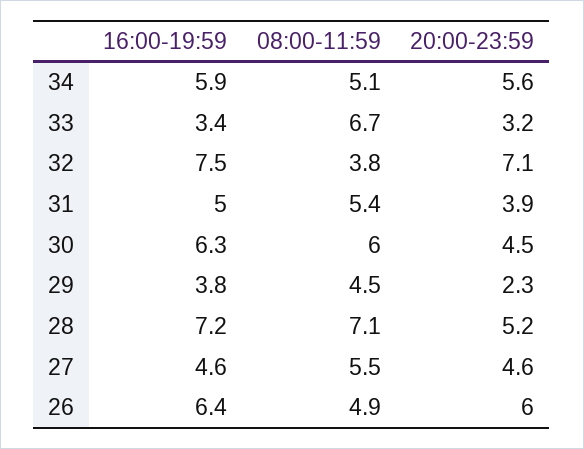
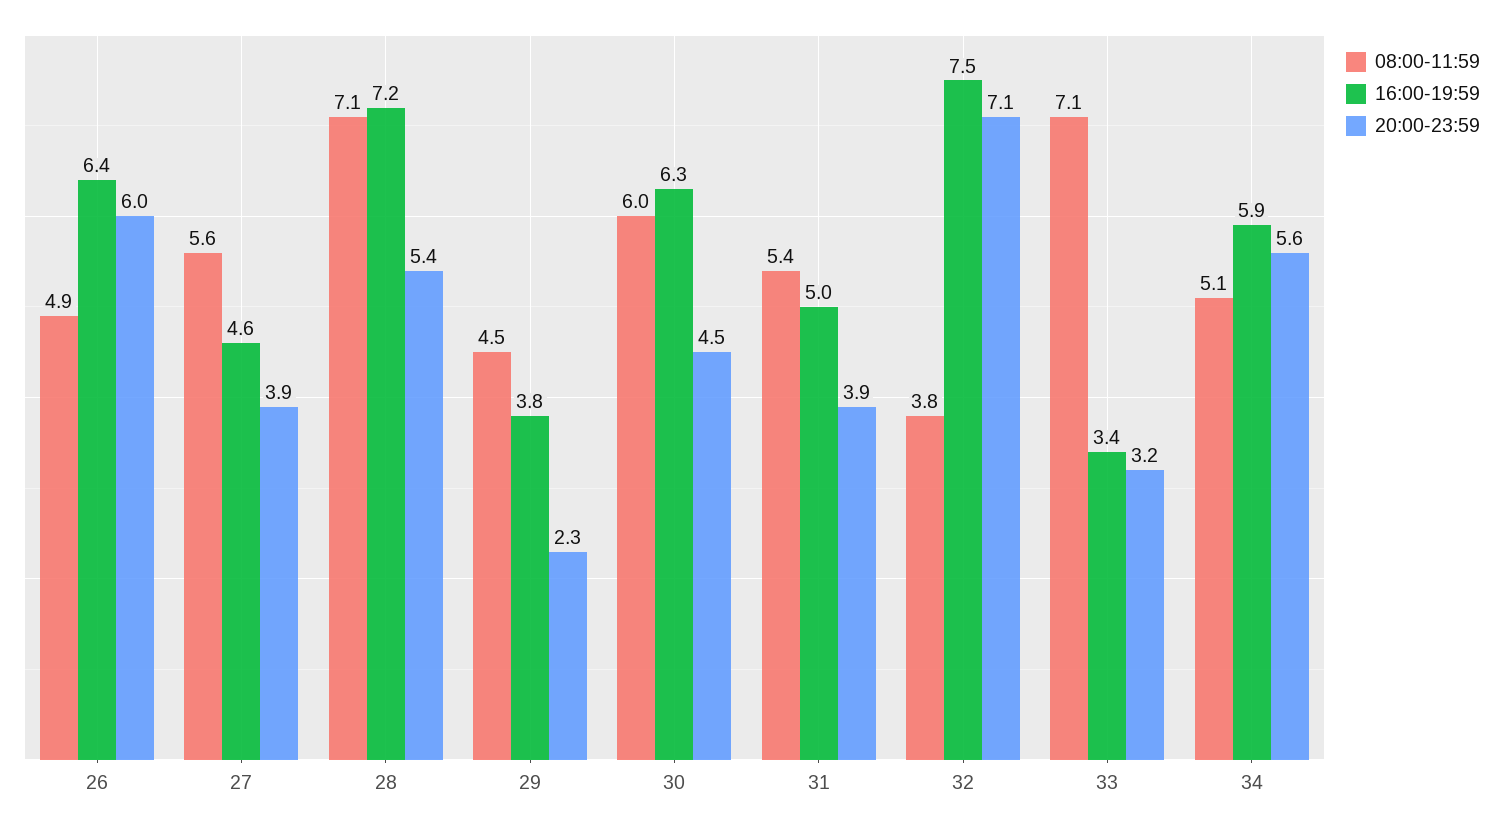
  {
    "16:00-19:59": {
      "34": 5.9,
      "33": 3.4,
      "32": 7.5,
      "31": 5,
      "30": 6.3,
      "29": 3.8,
      "28": 7.2,
      "27": 4.6,
      "26": 6.4
    },
    "08:00-11:59": {
      "34": 5.1,
-     "33": 6.7,
+     "33": 7.1,
      "32": 3.8,
      "31": 5.4,
      "30": 6,
      "29": 4.5,
      "28": 7.1,
-     "27": 5.5,
+     "27": 5.6,
      "26": 4.9
    },
    "20:00-23:59": {
      "34": 5.6,
      "33": 3.2,
      "32": 7.1,
      "31": 3.9,
      "30": 4.5,
      "29": 2.3,
-     "28": 5.2,
+     "28": 5.4,
-     "27": 4.6,
+     "27": 3.9,
      "26": 6
    }
  }

